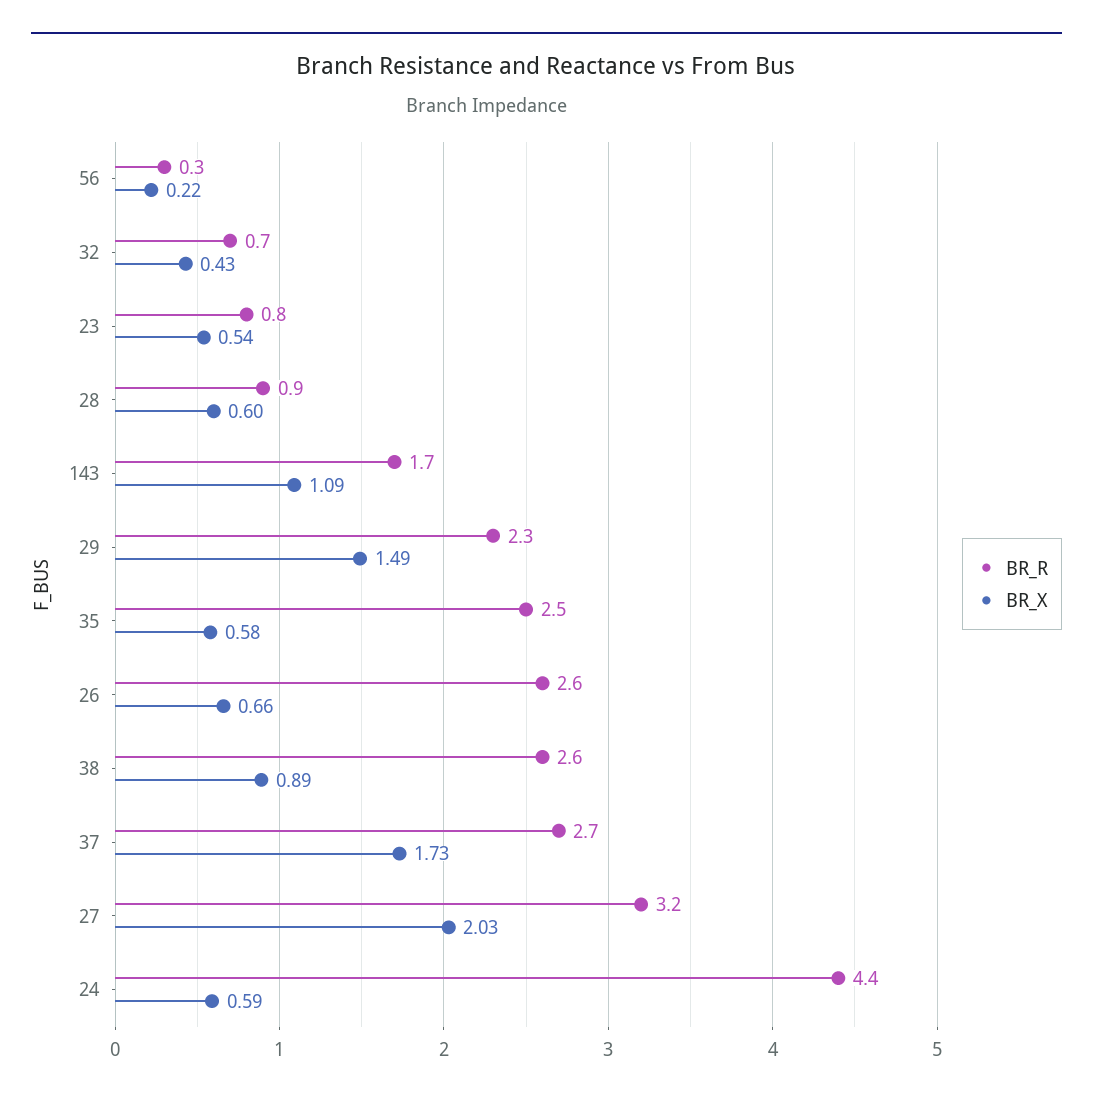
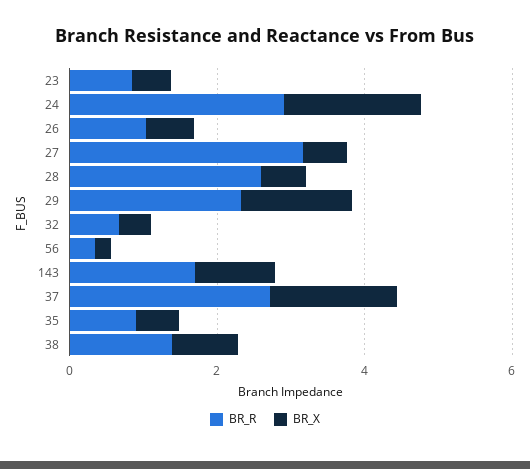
  {
    "BR_R": {
      "56": 0.3,
      "32": 0.7,
      "23": 0.8,
-     "28": 0.9,
+     "28": 2.5,
      "143": 1.7,
      "29": 2.3,
-     "35": 2.5,
+     "35": 1,
-     "26": 2.6,
+     "26": 1,
-     "38": 2.6,
+     "38": 1.5,
      "37": 2.7,
      "27": 3.2,
-     "24": 4.4
+     "24": 3
    },
    "BR_X": {
      "56": 0.22,
      "32": 0.43,
      "23": 0.54,
      "28": 0.6,
      "143": 1.09,
      "29": 1.49,
      "35": 0.58,
      "26": 0.66,
      "38": 0.89,
      "37": 1.73,
-     "27": 2.03,
+     "27": 0.5,
-     "24": 0.59
+     "24": 2
    }
  }

